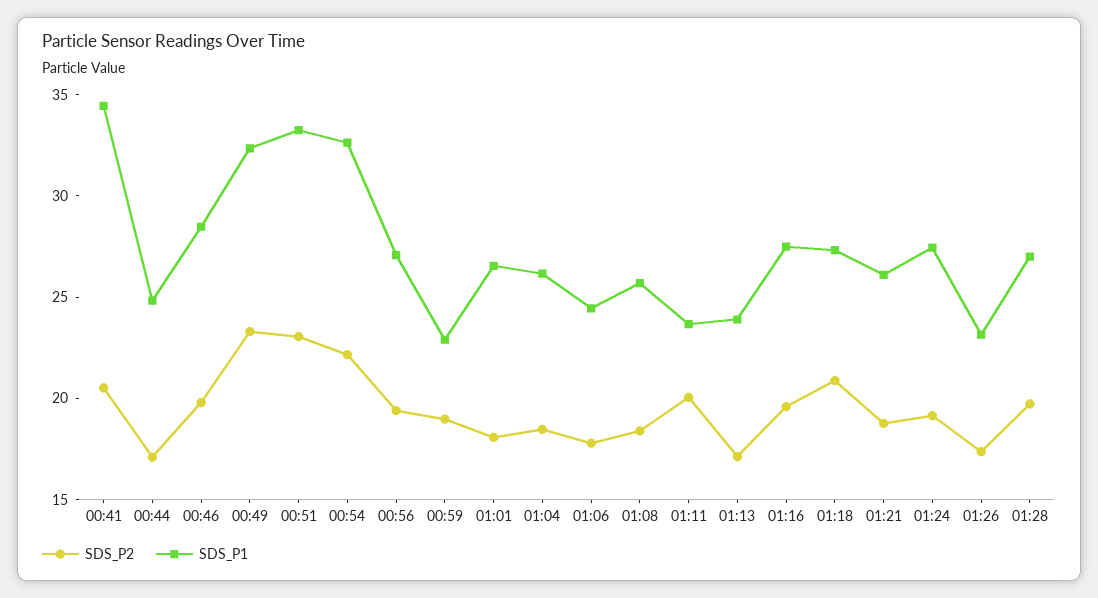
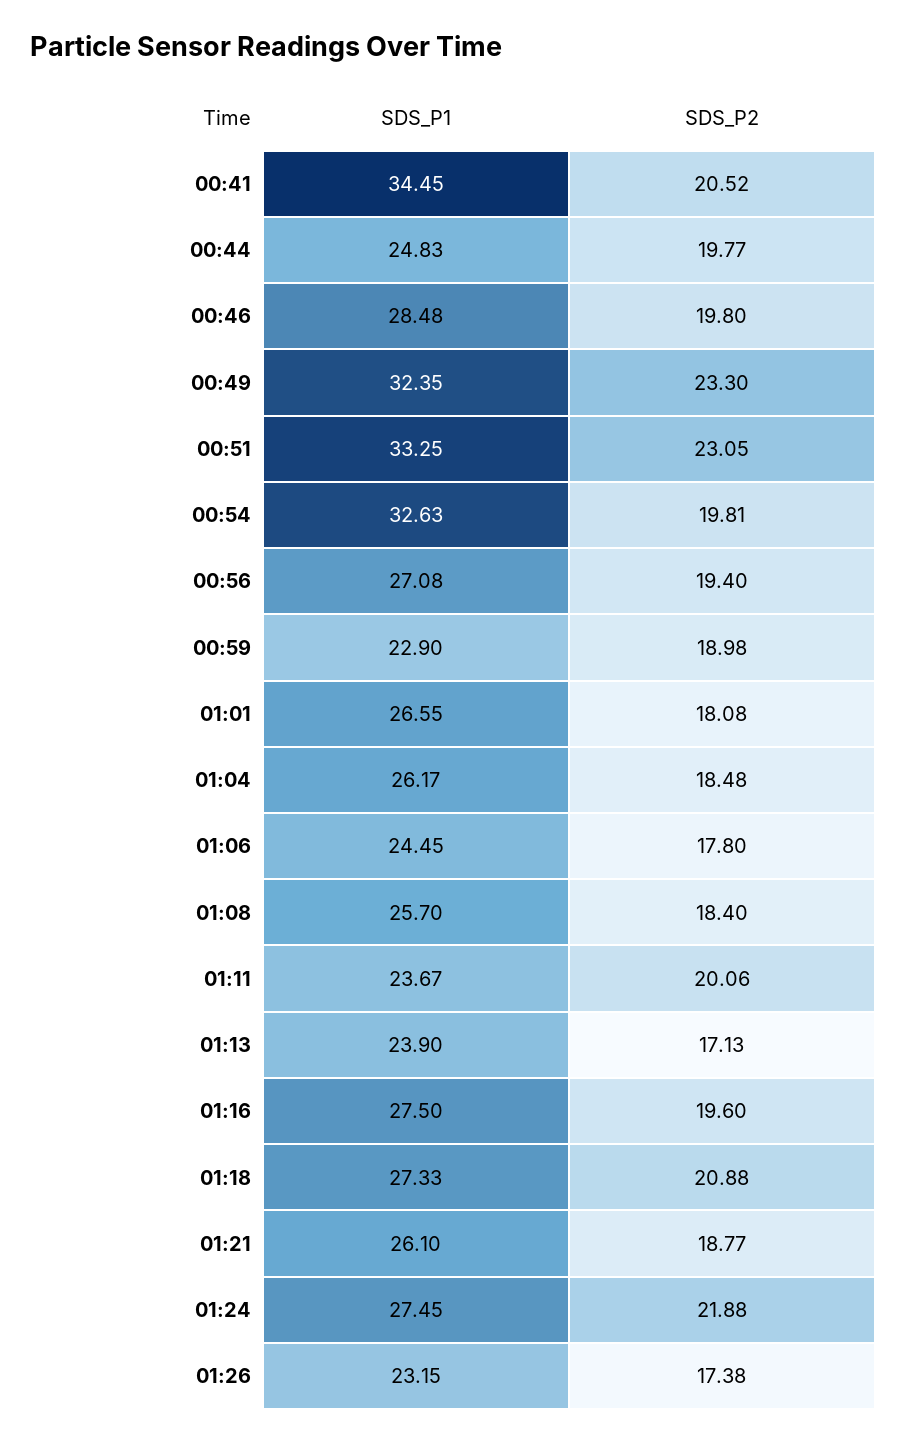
  {
    "SDS_P2": {
      "00:41": 20.52,
-     "00:44": 17,
+     "00:44": 19.77,
      "00:46": 19.8,
      "00:49": 23.3,
      "00:51": 23.05,
-     "00:54": 22,
+     "00:54": 19.81,
      "00:56": 19.4,
      "00:59": 18.98,
      "01:01": 18.08,
      "01:04": 18.48,
      "01:06": 17.8,
      "01:08": 18.4,
      "01:11": 20.06,
      "01:13": 17.13,
      "01:16": 19.6,
      "01:18": 20.88,
      "01:21": 18.77,
-     "01:24": 19,
+     "01:24": 21.88,
-     "01:26": 17.38,
+     "01:26": 17.38
-     "01:28": 20
    },
    "SDS_P1": {
      "00:41": 34.45,
      "00:44": 24.83,
      "00:46": 28.48,
      "00:49": 32.35,
      "00:51": 33.25,
      "00:54": 32.63,
      "00:56": 27.08,
      "00:59": 22.9,
      "01:01": 26.55,
      "01:04": 26.17,
      "01:06": 24.45,
      "01:08": 25.7,
      "01:11": 23.67,
      "01:13": 23.9,
      "01:16": 27.5,
      "01:18": 27.33,
      "01:21": 26.1,
      "01:24": 27.45,
-     "01:26": 23.15,
+     "01:26": 23.15
-     "01:28": 27
    }
  }

